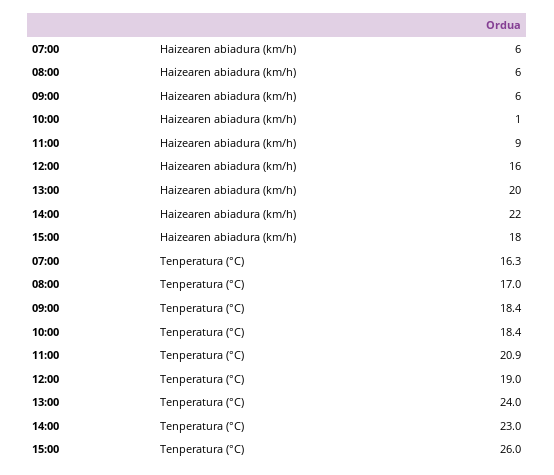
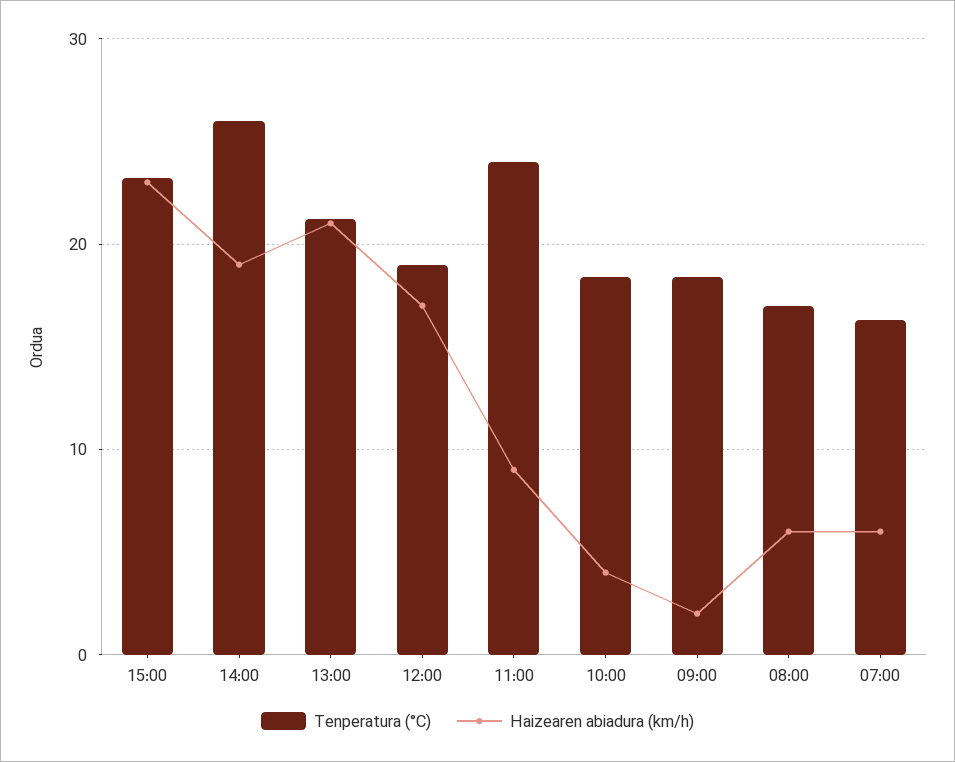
  {
    "Haizearen abiadura (km/h)": {
      "07:00": 6,
      "08:00": 6,
-     "09:00": 6,
+     "09:00": 2,
-     "10:00": 1,
+     "10:00": 4,
      "11:00": 9,
-     "12:00": 16,
+     "12:00": 17,
-     "13:00": 20,
+     "13:00": 21,
-     "14:00": 22,
+     "14:00": 19,
-     "15:00": 18
+     "15:00": 23
    },
    "Tenperatura (°C)": {
      "07:00": 16.3,
      "08:00": 17,
      "09:00": 18.4,
      "10:00": 18.4,
-     "11:00": 20.9,
+     "11:00": 24,
      "12:00": 19,
-     "13:00": 24,
+     "13:00": 21,
-     "14:00": 23,
+     "14:00": 26,
-     "15:00": 26
+     "15:00": 23
    }
  }

